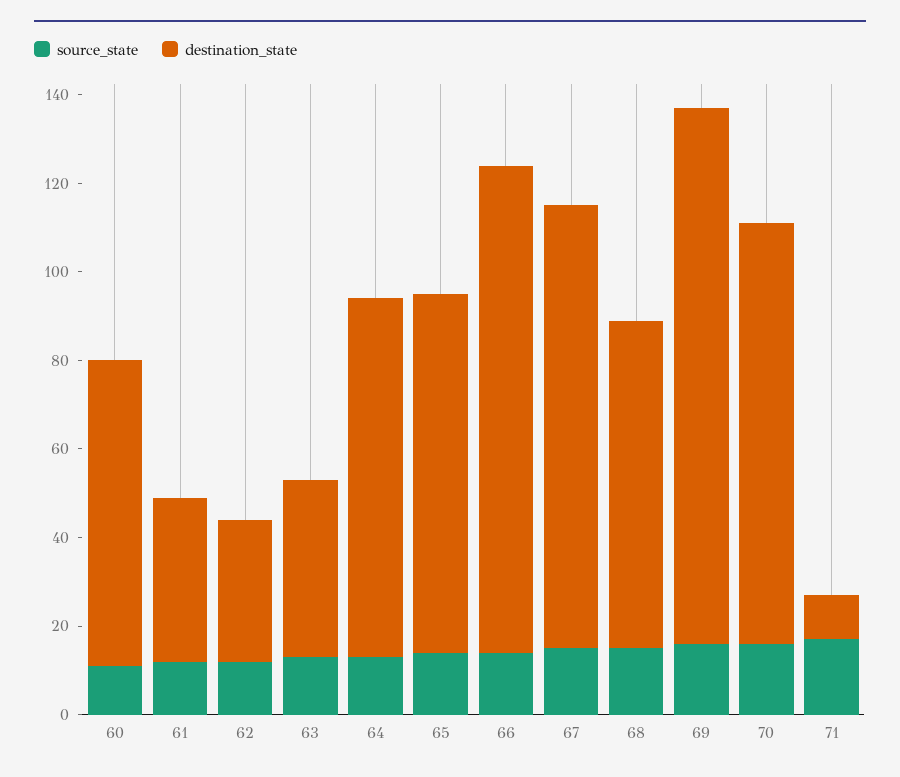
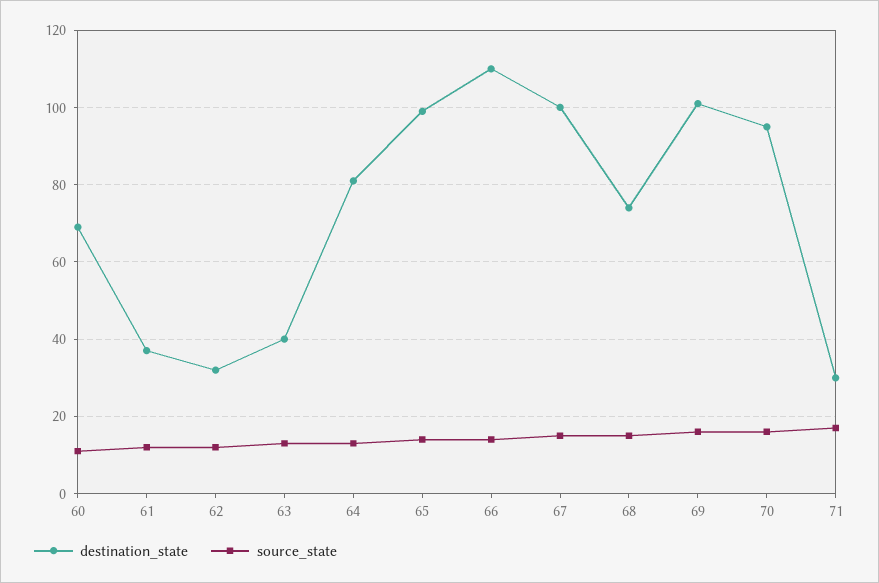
  {
    "source_state": {
      "60": 10,
      "61": 10,
      "62": 10,
      "63": 15,
      "64": 15,
      "65": 15,
      "66": 15,
      "67": 15,
      "68": 15,
      "69": 15,
      "70": 15,
      "71": 15
    },
    "destination_state": {
      "60": 70,
      "61": 35,
      "62": 30,
      "63": 40,
      "64": 80,
-     "65": 80,
+     "65": 100,
      "66": 110,
      "67": 100,
      "68": 75,
-     "69": 120,
+     "69": 100,
      "70": 95,
-     "71": 10
+     "71": 30
    }
  }

